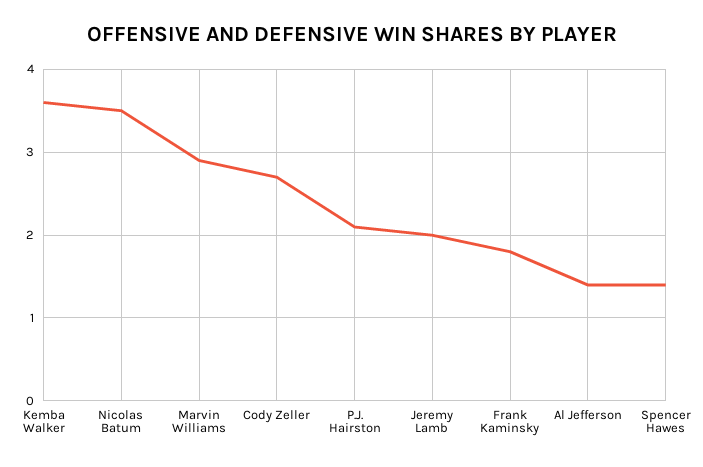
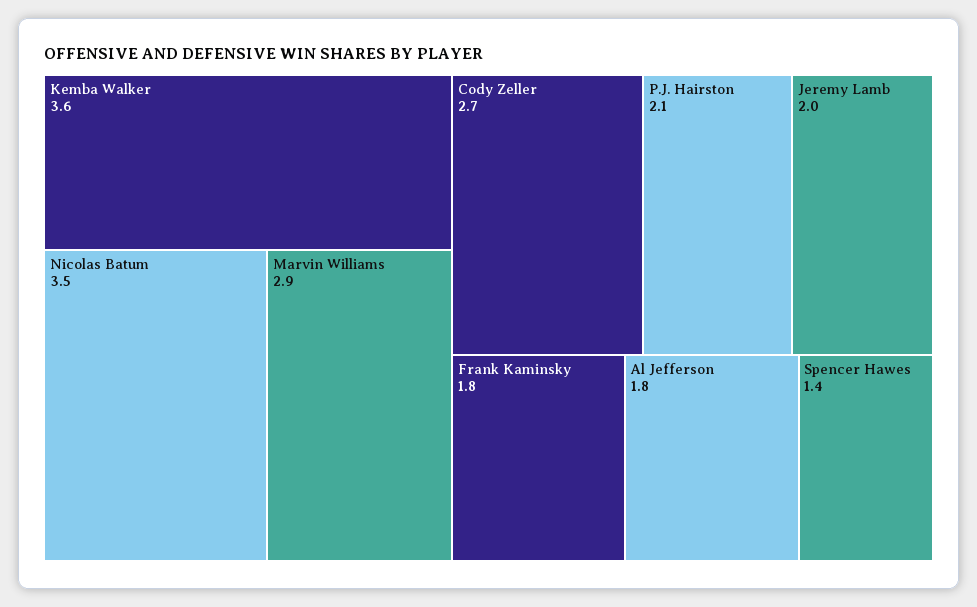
  {
    "Kemba Walker": 3.6,
    "Nicolas Batum": 3.5,
    "Marvin Williams": 2.9,
    "Cody Zeller": 2.7,
    "P.J. Hairston": 2.1,
    "Jeremy Lamb": 2,
    "Frank Kaminsky": 1.8,
-   "Al Jefferson": 1.4,
+   "Al Jefferson": 1.8,
    "Spencer Hawes": 1.4
  }

